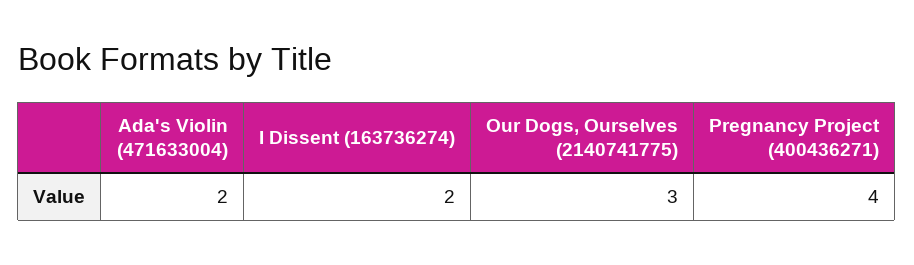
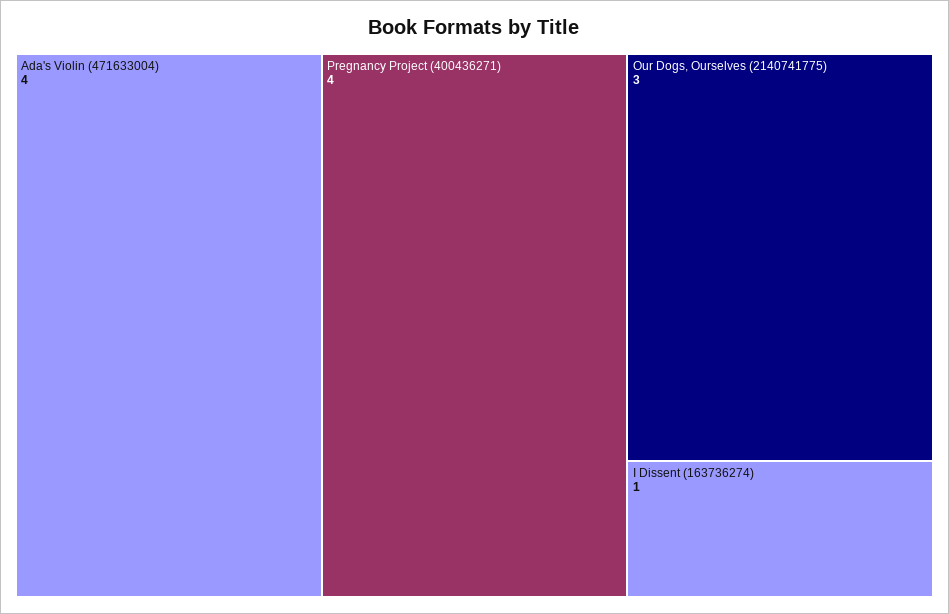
  {
-   "Ada's Violin (471633004)": 2,
+   "Ada's Violin (471633004)": 4,
-   "I Dissent (163736274)": 2,
+   "I Dissent (163736274)": 1,
    "Our Dogs, Ourselves (2140741775)": 3,
    "Pregnancy Project (400436271)": 4
  }

